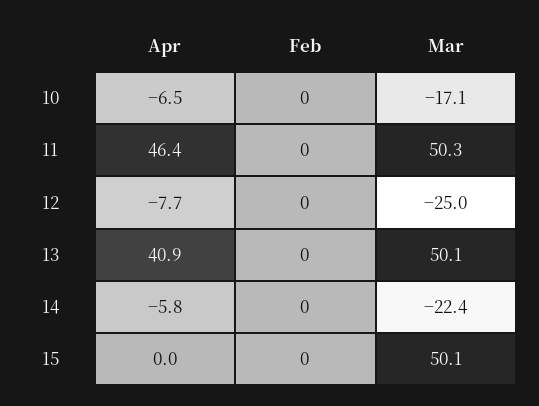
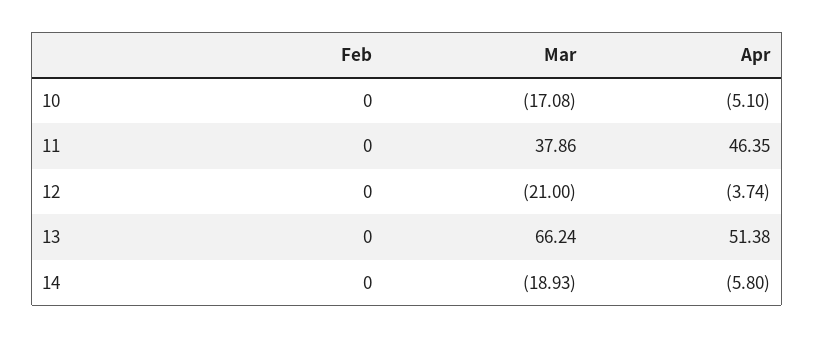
  {
    "Apr": {
-     "10": -6.5,
+     "10": -5.1,
      "11": 46.35,
-     "12": -7.7,
+     "12": -3.74,
-     "13": 40.9,
+     "13": 51.38,
-     "14": -5.8,
+     "14": -5.8
-     "15": 0
    },
    "Feb": {
      "10": 0,
      "11": 0,
      "12": 0,
      "13": 0,
-     "14": 0,
+     "14": 0
-     "15": 0
    },
    "Mar": {
      "10": -17.08,
-     "11": 50.3,
+     "11": 37.86,
-     "12": -25,
+     "12": -21,
-     "13": 50.1,
+     "13": 66.24,
-     "14": -22.4,
+     "14": -18.93
-     "15": 50.1
    }
  }

